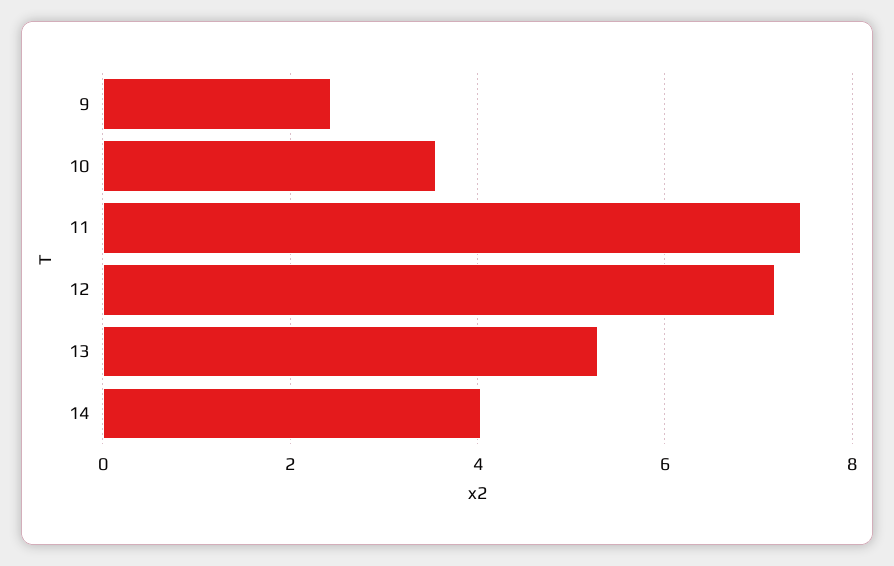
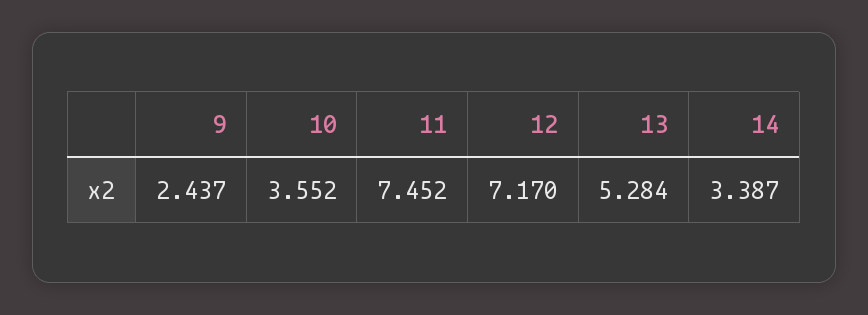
  {
    "9": 2.437,
    "10": 3.552,
    "11": 7.452,
    "12": 7.17,
    "13": 5.284,
-   "14": 4
+   "14": 3.387
  }

